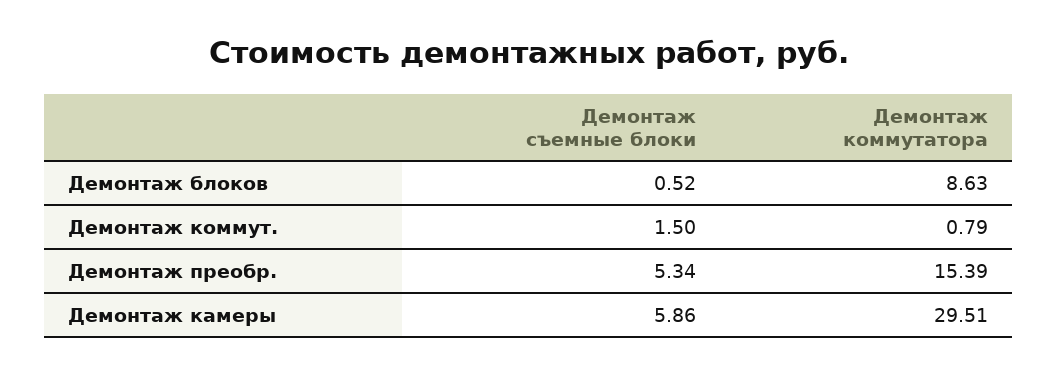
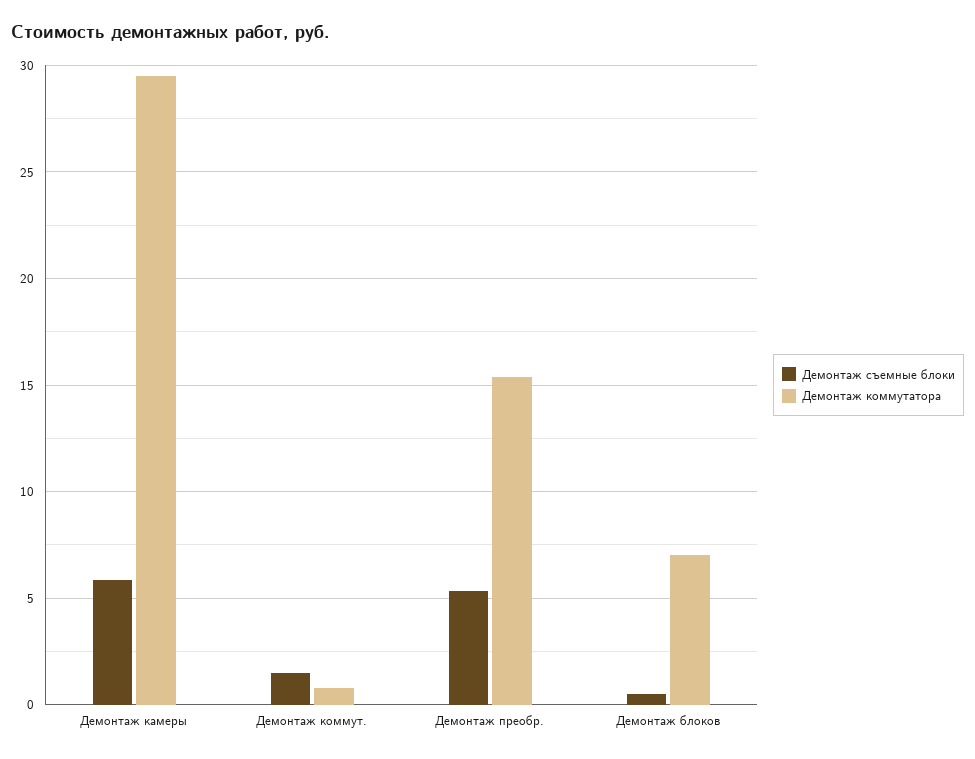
  {
    "Демонтаж съемные блоки": {
      "Демонтаж блоков": 0.52,
      "Демонтаж коммут.": 1.5,
      "Демонтаж преобр.": 5.34,
      "Демонтаж камеры": 5.86
    },
    "Демонтаж коммутатора": {
-     "Демонтаж блоков": 8.63,
+     "Демонтаж блоков": 7,
      "Демонтаж коммут.": 0.79,
      "Демонтаж преобр.": 15.39,
      "Демонтаж камеры": 29.51
    }
  }

